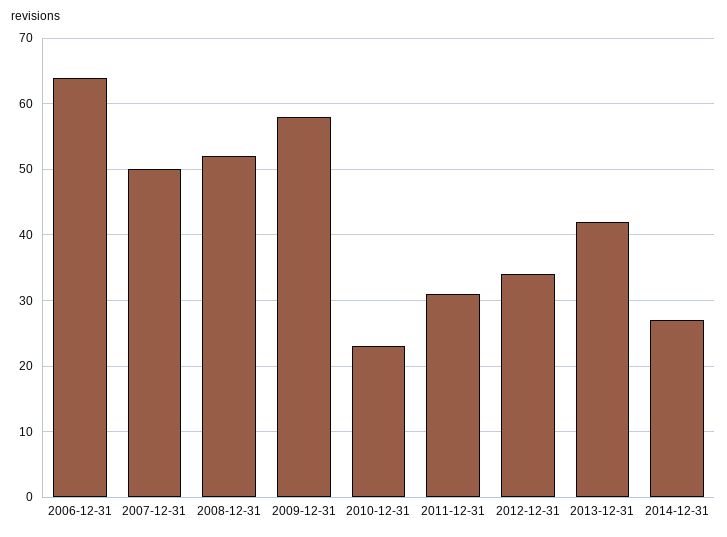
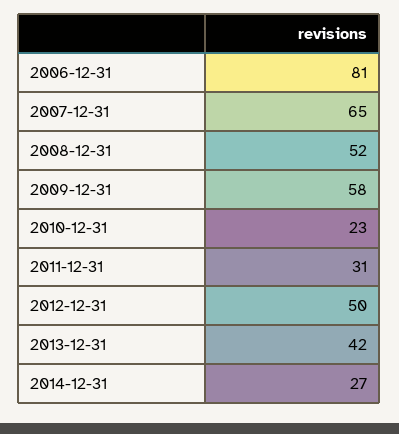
  {
-   "2006-12-31": 64,
+   "2006-12-31": 81,
-   "2007-12-31": 50,
+   "2007-12-31": 65,
    "2008-12-31": 52,
    "2009-12-31": 58,
    "2010-12-31": 23,
    "2011-12-31": 31,
-   "2012-12-31": 34,
+   "2012-12-31": 50,
    "2013-12-31": 42,
    "2014-12-31": 27
  }

